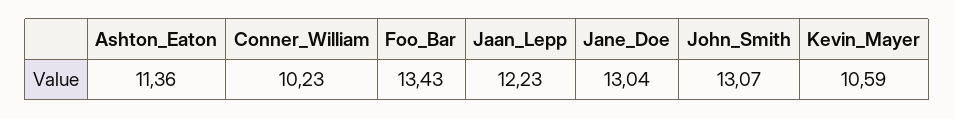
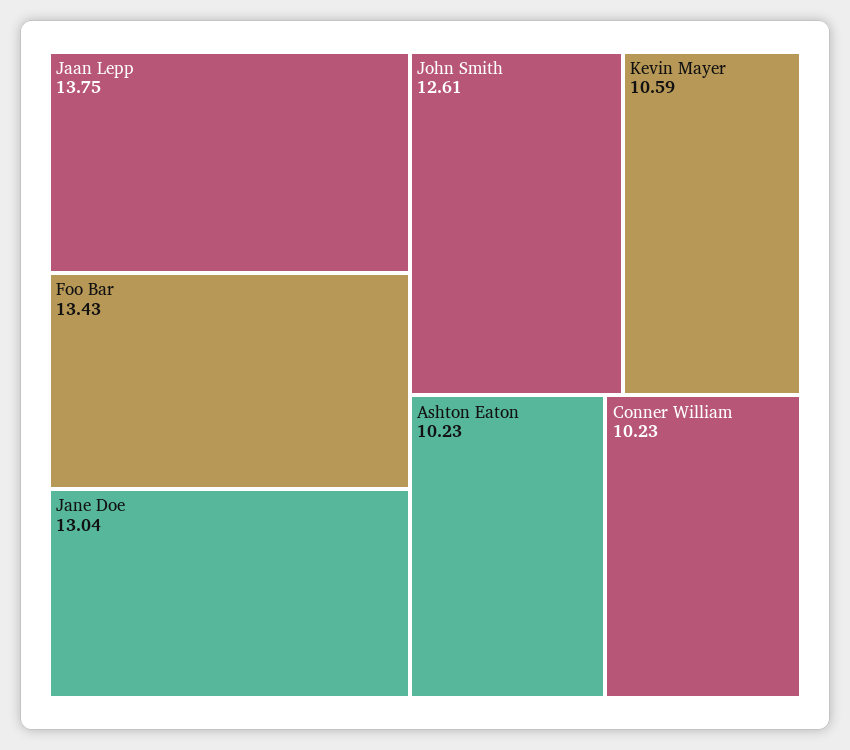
  {
-   "Ashton_Eaton": 11.36,
+   "Ashton_Eaton": 10.23,
    "Conner_William": 10.23,
    "Foo_Bar": 13.43,
-   "Jaan_Lepp": 12.23,
+   "Jaan_Lepp": 13.75,
    "Jane_Doe": 13.04,
-   "John_Smith": 13.07,
+   "John_Smith": 12.61,
    "Kevin_Mayer": 10.59
  }

